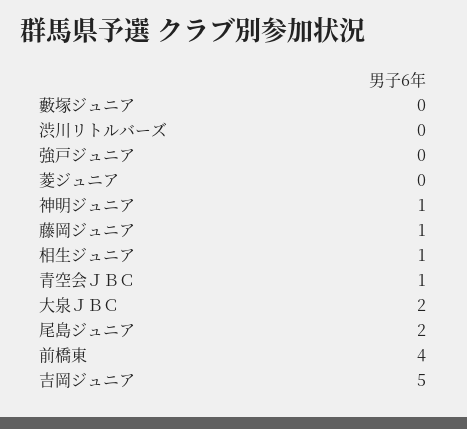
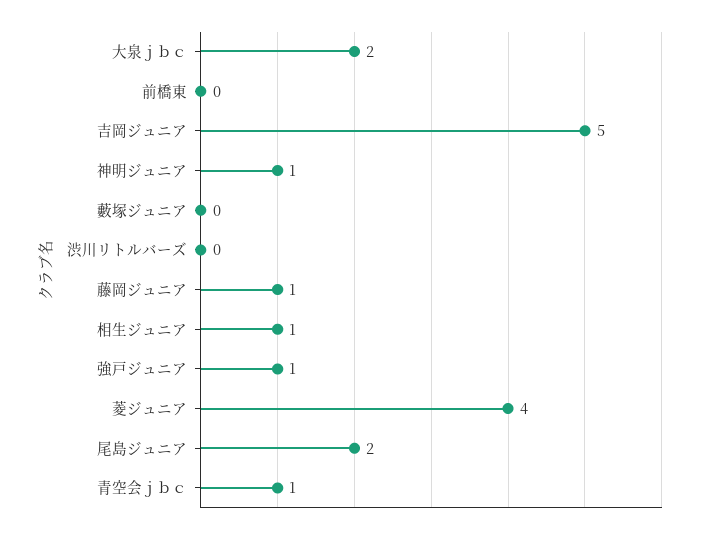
  {
    "藪塚ジュニア": 0,
    "渋川リトルバーズ": 0,
-   "強戸ジュニア": 0,
+   "強戸ジュニア": 1,
-   "菱ジュニア": 0,
+   "菱ジュニア": 4,
    "神明ジュニア": 1,
    "藤岡ジュニア": 1,
    "相生ジュニア": 1,
    "青空会ＪＢＣ": 1,
    "大泉ＪＢＣ": 2,
    "尾島ジュニア": 2,
-   "前橋東": 4,
+   "前橋東": 0,
    "吉岡ジュニア": 5
  }

